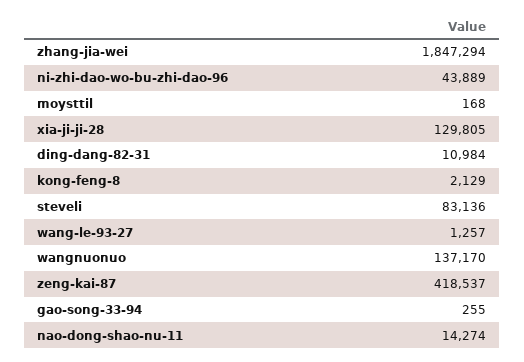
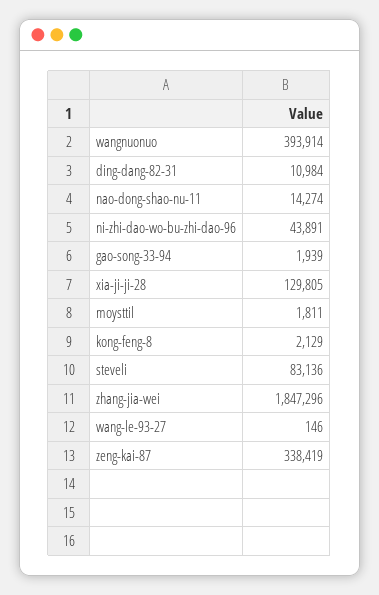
  {
-   "zhang-jia-wei": 1847294,
+   "zhang-jia-wei": 1847296,
-   "ni-zhi-dao-wo-bu-zhi-dao-96": 43889,
+   "ni-zhi-dao-wo-bu-zhi-dao-96": 43891,
-   "moysttil": 168,
+   "moysttil": 1811,
    "xia-ji-ji-28": 129805,
    "ding-dang-82-31": 10984,
    "kong-feng-8": 2129,
    "steveli": 83136,
-   "wang-le-93-27": 1257,
+   "wang-le-93-27": 146,
-   "wangnuonuo": 137170,
+   "wangnuonuo": 393914,
-   "zeng-kai-87": 418537,
+   "zeng-kai-87": 338419,
-   "gao-song-33-94": 255,
+   "gao-song-33-94": 1939,
    "nao-dong-shao-nu-11": 14274
  }

